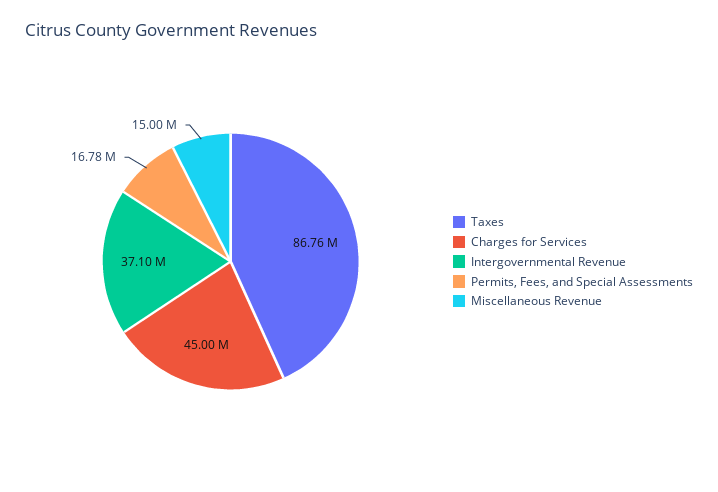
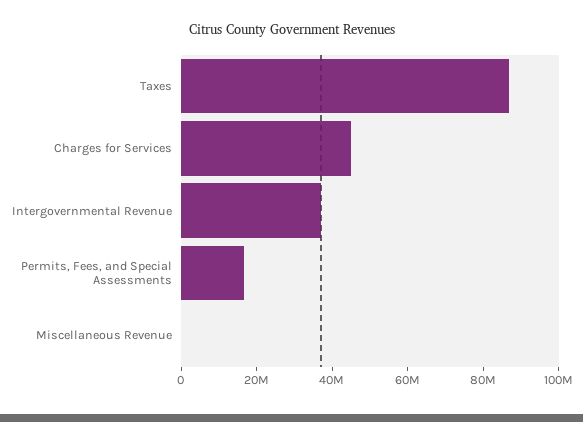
  {
    "Taxes": 86760000,
    "Charges for Services": 45000000,
    "Intergovernmental Revenue": 37100000,
    "Permits, Fees, and Special Assessments": 16780000,
-   "Miscellaneous Revenue": 15000000
+   "Miscellaneous Revenue": 0
  }

